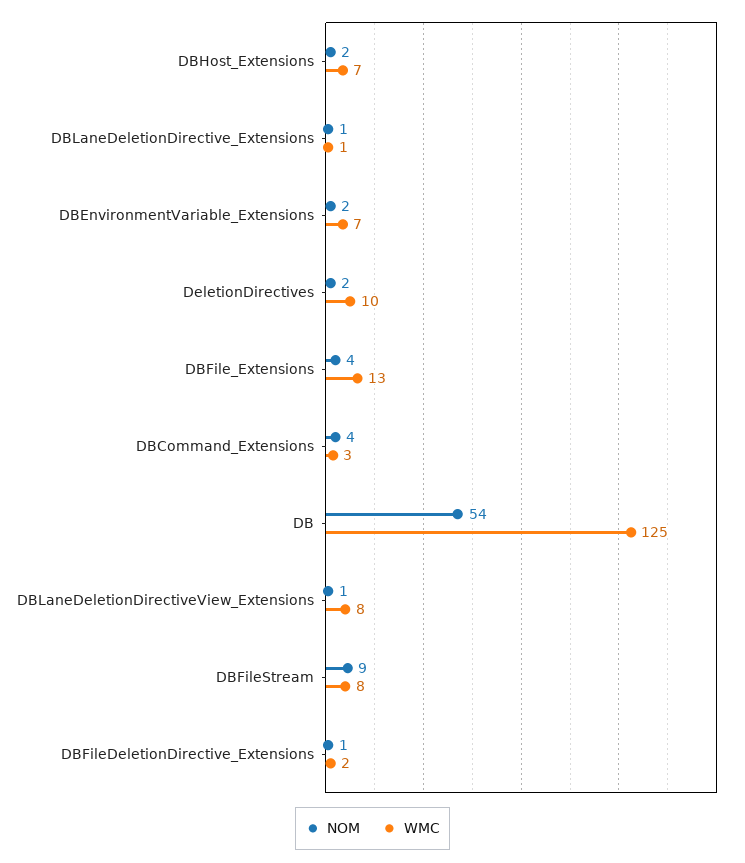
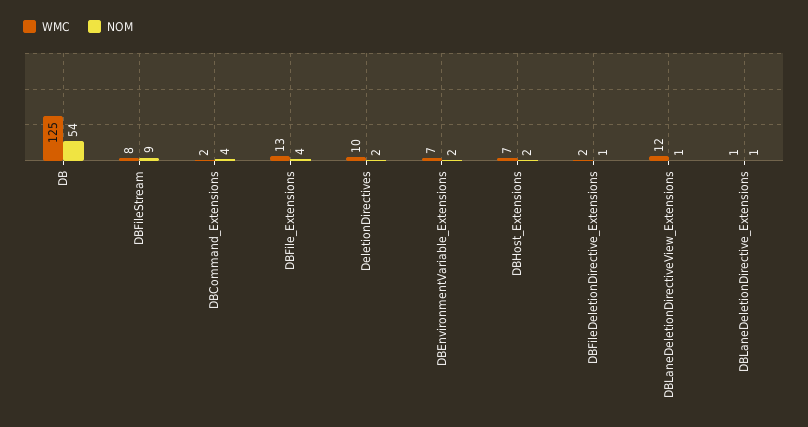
  {
    "NOM": {
      "DBHost_Extensions": 2,
      "DBLaneDeletionDirective_Extensions": 1,
      "DBEnvironmentVariable_Extensions": 2,
      "DeletionDirectives": 2,
      "DBFile_Extensions": 4,
      "DBCommand_Extensions": 4,
      "DB": 54,
      "DBLaneDeletionDirectiveView_Extensions": 1,
      "DBFileStream": 9,
      "DBFileDeletionDirective_Extensions": 1
    },
    "WMC": {
      "DBHost_Extensions": 7,
      "DBLaneDeletionDirective_Extensions": 1,
      "DBEnvironmentVariable_Extensions": 7,
      "DeletionDirectives": 10,
      "DBFile_Extensions": 13,
-     "DBCommand_Extensions": 3,
+     "DBCommand_Extensions": 2,
      "DB": 125,
-     "DBLaneDeletionDirectiveView_Extensions": 8,
+     "DBLaneDeletionDirectiveView_Extensions": 12,
      "DBFileStream": 8,
      "DBFileDeletionDirective_Extensions": 2
    }
  }

